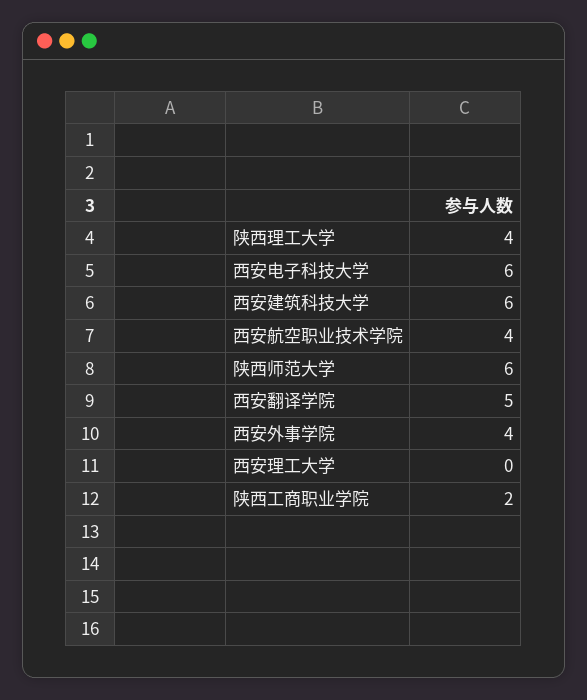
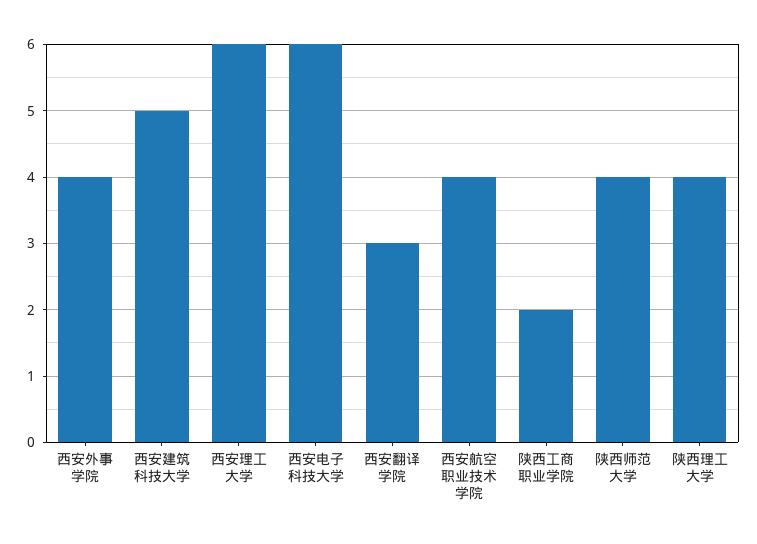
  {
    "陕西理工大学": 4,
    "西安电子科技大学": 6,
-   "西安建筑科技大学": 6,
+   "西安建筑科技大学": 5,
    "西安航空职业技术学院": 4,
-   "陕西师范大学": 6,
+   "陕西师范大学": 4,
-   "西安翻译学院": 5,
+   "西安翻译学院": 3,
    "西安外事学院": 4,
-   "西安理工大学": 0,
+   "西安理工大学": 6,
    "陕西工商职业学院": 2
  }

